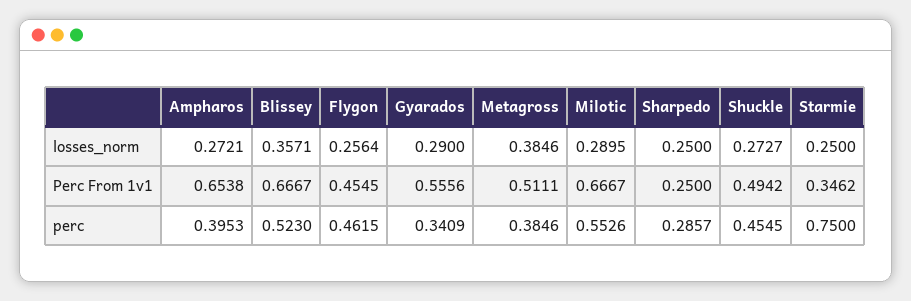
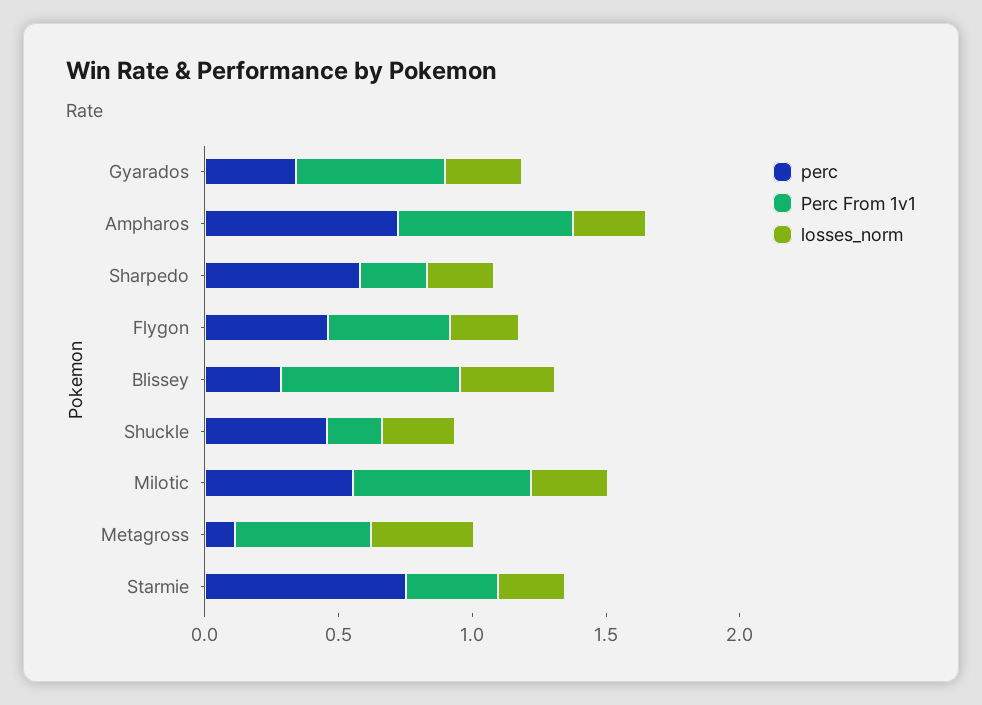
  {
    "losses_norm": {
      "Ampharos": 0.2721,
      "Blissey": 0.3571,
      "Flygon": 0.2564,
      "Gyarados": 0.29,
      "Metagross": 0.3846,
      "Milotic": 0.2895,
      "Sharpedo": 0.25,
      "Shuckle": 0.2727,
      "Starmie": 0.25
    },
    "Perc From 1v1": {
      "Ampharos": 0.6538,
      "Blissey": 0.6667,
      "Flygon": 0.4545,
      "Gyarados": 0.5556,
      "Metagross": 0.5111,
      "Milotic": 0.6667,
      "Sharpedo": 0.25,
-     "Shuckle": 0.4942,
+     "Shuckle": 0.2,
      "Starmie": 0.3462
    },
    "perc": {
-     "Ampharos": 0.3953,
+     "Ampharos": 0.7,
-     "Blissey": 0.523,
+     "Blissey": 0.3,
      "Flygon": 0.4615,
      "Gyarados": 0.3409,
-     "Metagross": 0.3846,
+     "Metagross": 0.1,
      "Milotic": 0.5526,
-     "Sharpedo": 0.2857,
+     "Sharpedo": 0.6,
      "Shuckle": 0.4545,
      "Starmie": 0.75
    }
  }

